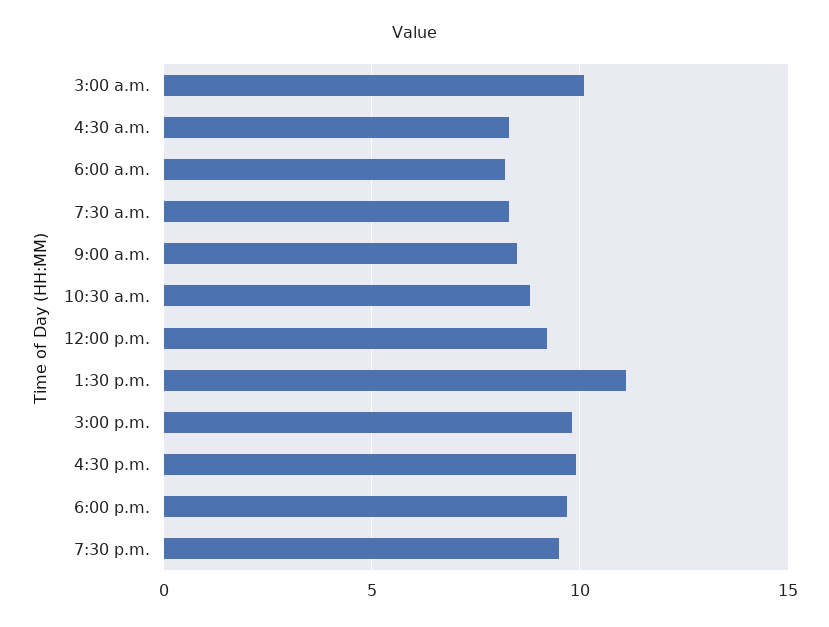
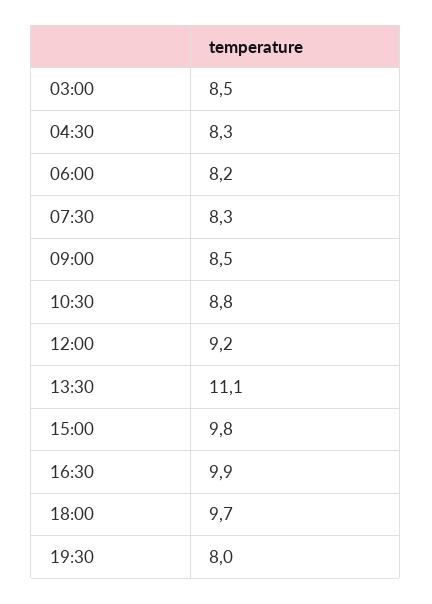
  {
-   "3:00 a.m.": 10,
+   "3:00 a.m.": 8.5,
    "4:30 a.m.": 8.3,
    "6:00 a.m.": 8.2,
    "7:30 a.m.": 8.3,
    "9:00 a.m.": 8.5,
    "10:30 a.m.": 8.8,
    "12:00 p.m.": 9.2,
    "1:30 p.m.": 11.1,
    "3:00 p.m.": 9.8,
    "4:30 p.m.": 9.9,
    "6:00 p.m.": 9.7,
-   "7:30 p.m.": 9.5
+   "7:30 p.m.": 8
  }

